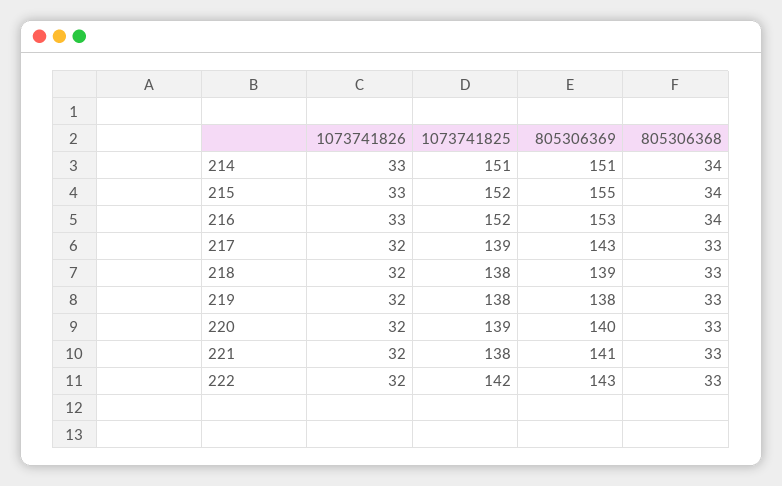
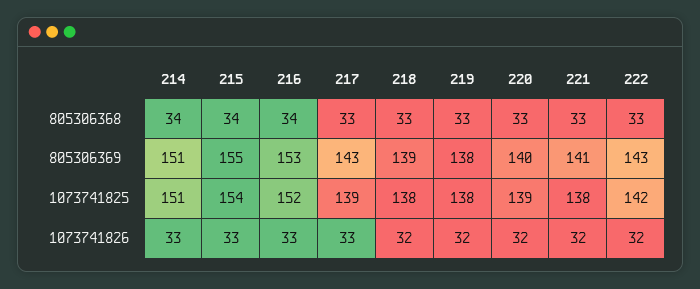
  {
    "1073741826": {
      "214": 33,
      "215": 33,
      "216": 33,
-     "217": 32,
+     "217": 33,
      "218": 32,
      "219": 32,
      "220": 32,
      "221": 32,
      "222": 32
    },
    "1073741825": {
      "214": 151,
-     "215": 152,
+     "215": 154,
      "216": 152,
      "217": 139,
      "218": 138,
      "219": 138,
      "220": 139,
      "221": 138,
      "222": 142
    },
    "805306369": {
      "214": 151,
      "215": 155,
      "216": 153,
      "217": 143,
      "218": 139,
      "219": 138,
      "220": 140,
      "221": 141,
      "222": 143
    },
    "805306368": {
      "214": 34,
      "215": 34,
      "216": 34,
      "217": 33,
      "218": 33,
      "219": 33,
      "220": 33,
      "221": 33,
      "222": 33
    }
  }

